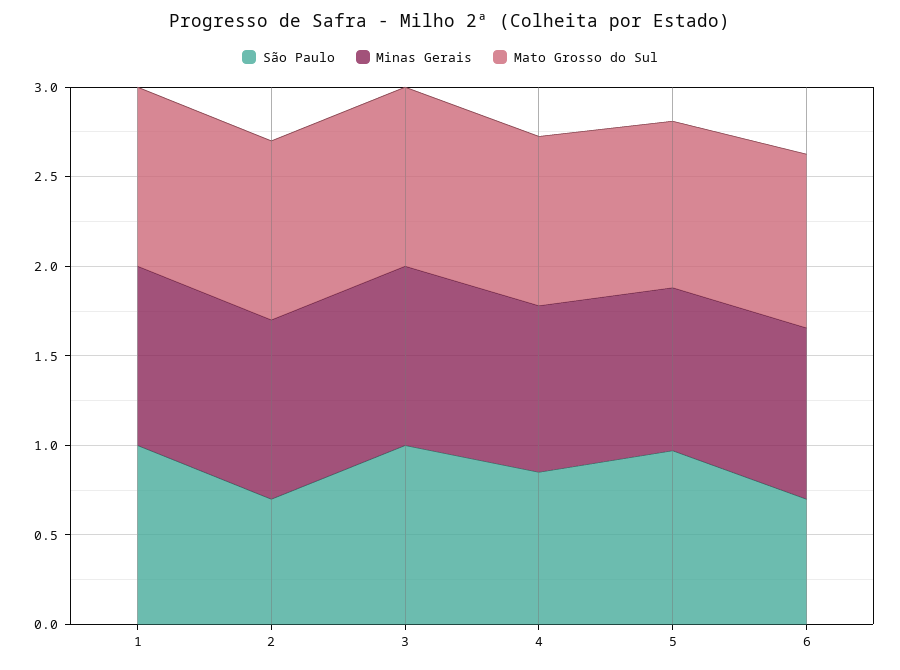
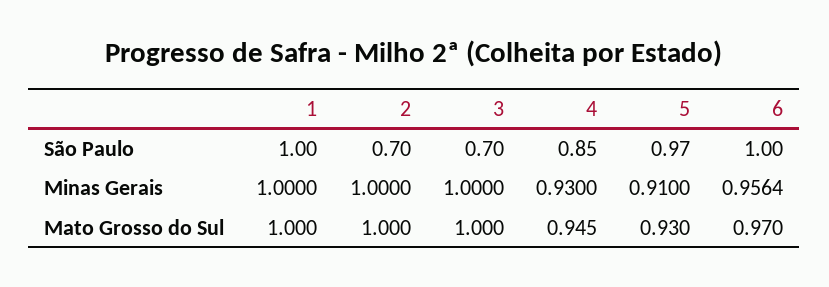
  {
    "São Paulo": {
      "1": 1,
      "2": 0.7,
-     "3": 1,
+     "3": 0.7,
      "4": 0.85,
      "5": 0.97,
-     "6": 0.7
+     "6": 1
    },
    "Minas Gerais": {
      "1": 1,
      "2": 1,
      "3": 1,
      "4": 0.93,
      "5": 0.91,
      "6": 0.9564
    },
    "Mato Grosso do Sul": {
      "1": 1,
      "2": 1,
      "3": 1,
      "4": 0.945,
      "5": 0.93,
      "6": 0.97
    }
  }

